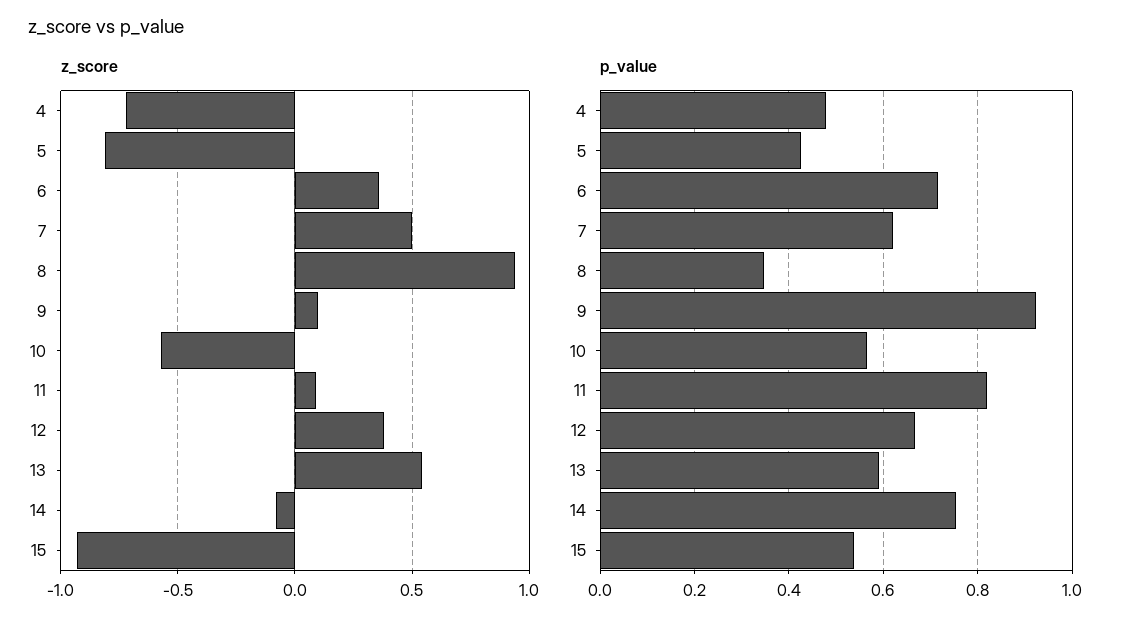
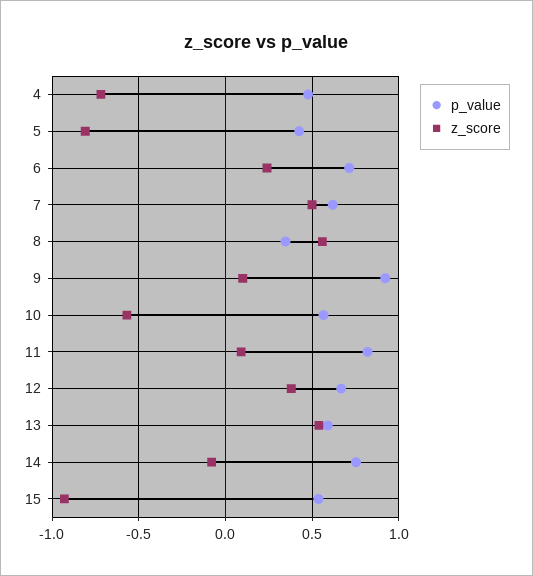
  {
    "z_score": {
      "4": -0.7,
      "5": -0.8,
-     "6": 0.35,
+     "6": 0.25,
      "7": 0.5,
-     "8": 0.95,
+     "8": 0.55,
      "9": 0.1,
      "10": -0.55,
      "11": 0.1,
      "12": 0.4,
      "13": 0.55,
      "14": -0.1,
      "15": -0.95
    },
    "p_value": {
      "4": 0.48,
      "5": 0.42,
      "6": 0.72,
      "7": 0.62,
      "8": 0.34,
      "9": 0.92,
      "10": 0.56,
      "11": 0.82,
      "12": 0.66,
      "13": 0.6,
      "14": 0.76,
      "15": 0.54
    }
  }

